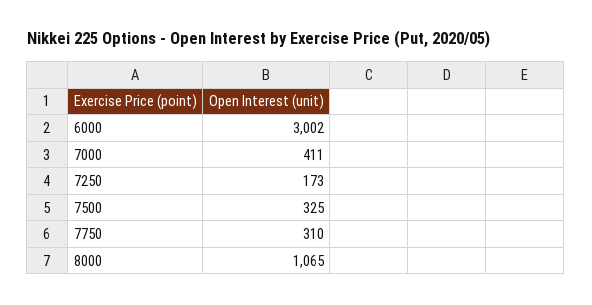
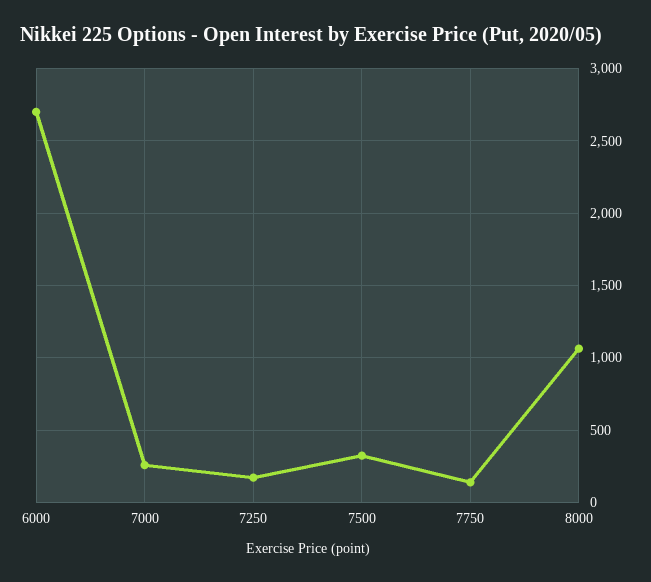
  {
-   "6000": 3002,
+   "6000": 2700,
-   "7000": 411,
+   "7000": 250,
    "7250": 173,
    "7500": 325,
-   "7750": 310,
+   "7750": 150,
    "8000": 1065
  }

